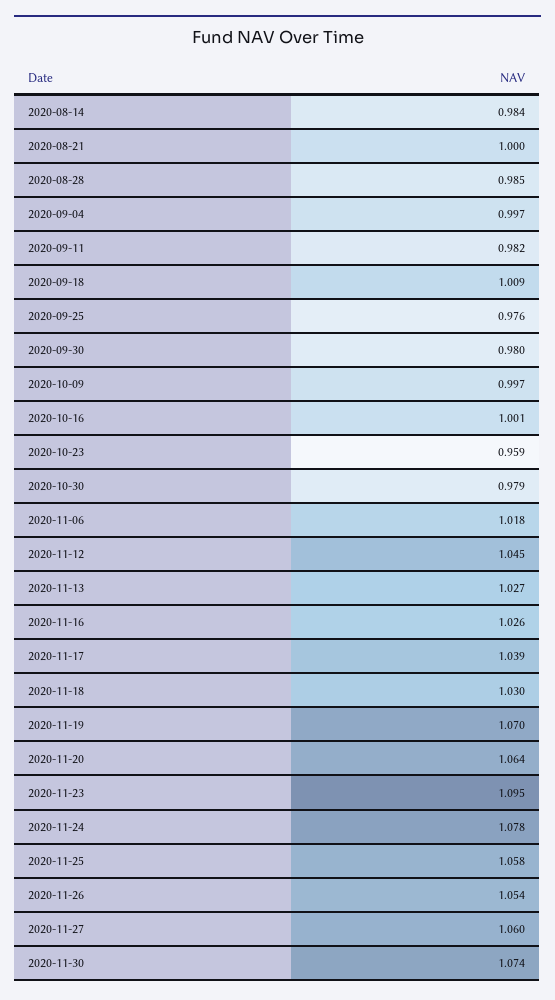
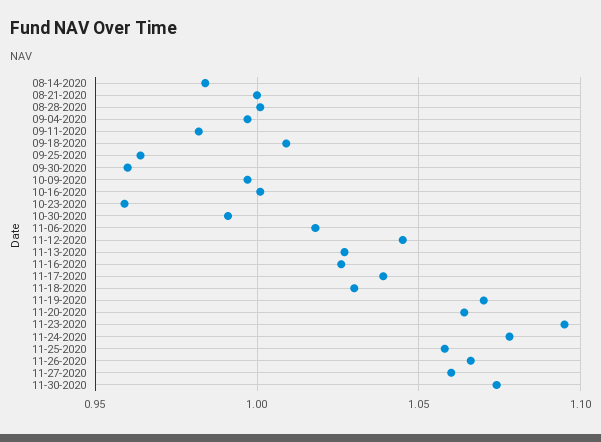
  {
    "2020-08-14": 0.984,
    "2020-08-21": 1,
-   "2020-08-28": 0.985,
+   "2020-08-28": 1,
    "2020-09-04": 0.997,
    "2020-09-11": 0.982,
    "2020-09-18": 1.009,
-   "2020-09-25": 0.976,
+   "2020-09-25": 0.965,
-   "2020-09-30": 0.98,
+   "2020-09-30": 0.96,
    "2020-10-09": 0.997,
    "2020-10-16": 1.001,
    "2020-10-23": 0.959,
-   "2020-10-30": 0.979,
+   "2020-10-30": 0.99,
    "2020-11-06": 1.018,
    "2020-11-12": 1.045,
    "2020-11-13": 1.027,
    "2020-11-16": 1.026,
    "2020-11-17": 1.039,
    "2020-11-18": 1.03,
    "2020-11-19": 1.07,
    "2020-11-20": 1.064,
    "2020-11-23": 1.095,
    "2020-11-24": 1.078,
    "2020-11-25": 1.058,
-   "2020-11-26": 1.054,
+   "2020-11-26": 1.065,
    "2020-11-27": 1.06,
    "2020-11-30": 1.074
  }

